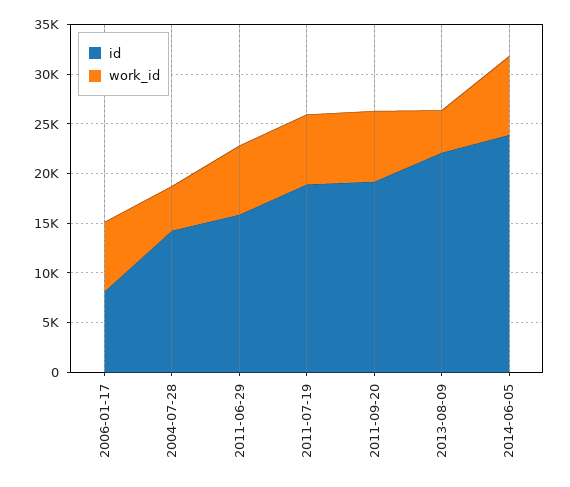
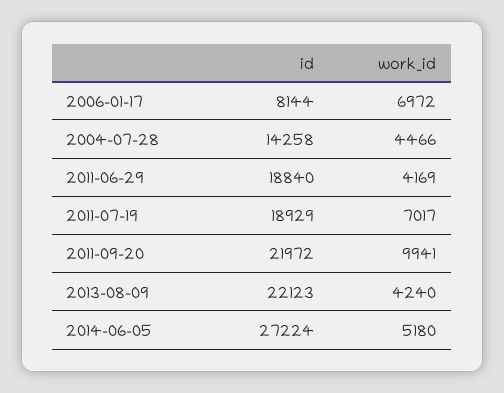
  {
    "id": {
      "2006-01-17": 8144,
      "2004-07-28": 14258,
-     "2011-06-29": 16000,
+     "2011-06-29": 18840,
      "2011-07-19": 18929,
-     "2011-09-20": 19000,
+     "2011-09-20": 21972,
      "2013-08-09": 22123,
-     "2014-06-05": 24000
+     "2014-06-05": 27224
    },
    "work_id": {
      "2006-01-17": 6972,
      "2004-07-28": 4466,
-     "2011-06-29": 7000,
+     "2011-06-29": 4169,
      "2011-07-19": 7017,
-     "2011-09-20": 7000,
+     "2011-09-20": 9941,
      "2013-08-09": 4240,
-     "2014-06-05": 8000
+     "2014-06-05": 5180
    }
  }

